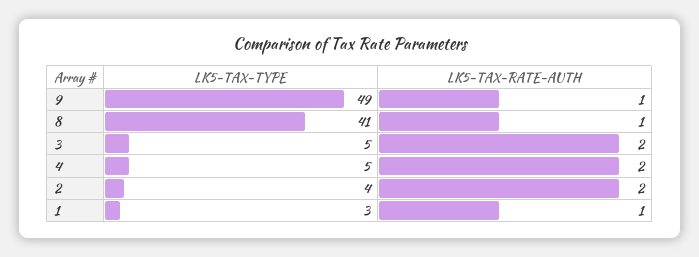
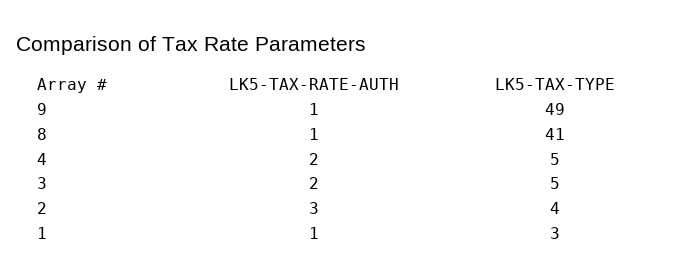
  {
    "LK5-TAX-TYPE": {
      "9": 49,
      "8": 41,
      "3": 5,
      "4": 5,
      "2": 4,
      "1": 3
    },
    "LK5-TAX-RATE-AUTH": {
      "9": 1,
      "8": 1,
      "3": 2,
      "4": 2,
-     "2": 2,
+     "2": 3,
      "1": 1
    }
  }

